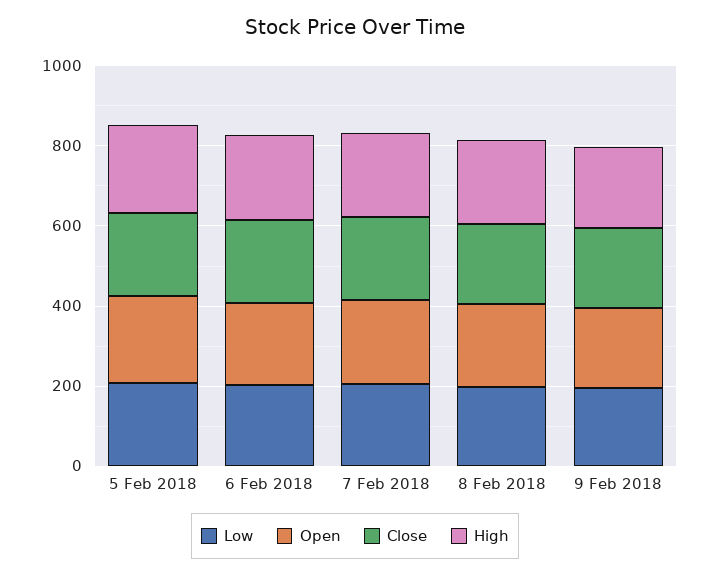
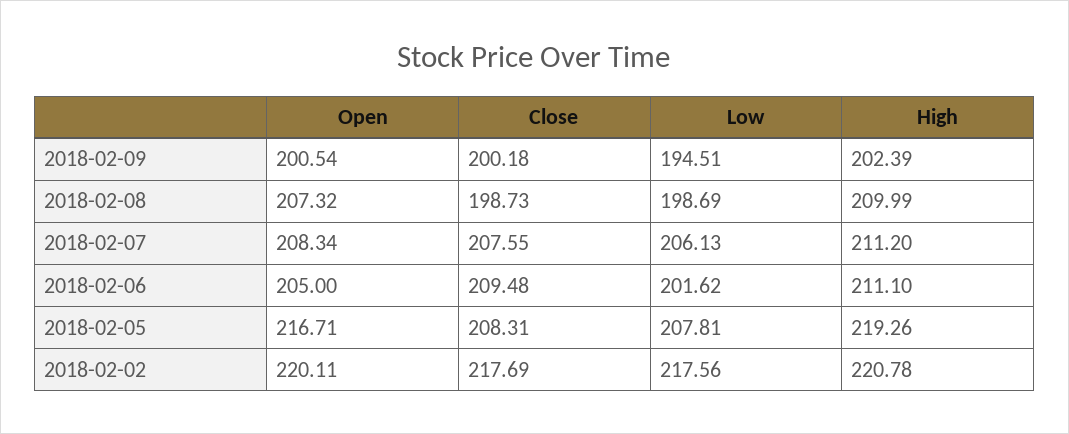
  {
    "Low": {
      "5 Feb 2018": 207.81,
      "6 Feb 2018": 201.62,
      "7 Feb 2018": 206.13,
      "8 Feb 2018": 198.69,
-     "9 Feb 2018": 194.51
+     "9 Feb 2018": 194.51,
+     "2018-02-02": 217.56
    },
    "Open": {
      "5 Feb 2018": 216.71,
      "6 Feb 2018": 205,
      "7 Feb 2018": 208.34,
      "8 Feb 2018": 207.32,
-     "9 Feb 2018": 200.54
+     "9 Feb 2018": 200.54,
+     "2018-02-02": 220.11
    },
    "Close": {
      "5 Feb 2018": 208.31,
      "6 Feb 2018": 209.48,
      "7 Feb 2018": 207.55,
      "8 Feb 2018": 198.73,
-     "9 Feb 2018": 200.18
+     "9 Feb 2018": 200.18,
+     "2018-02-02": 217.69
    },
    "High": {
      "5 Feb 2018": 219.26,
      "6 Feb 2018": 211.1,
      "7 Feb 2018": 211.2,
      "8 Feb 2018": 209.99,
-     "9 Feb 2018": 202.39
+     "9 Feb 2018": 202.39,
+     "2018-02-02": 220.78
    }
  }

